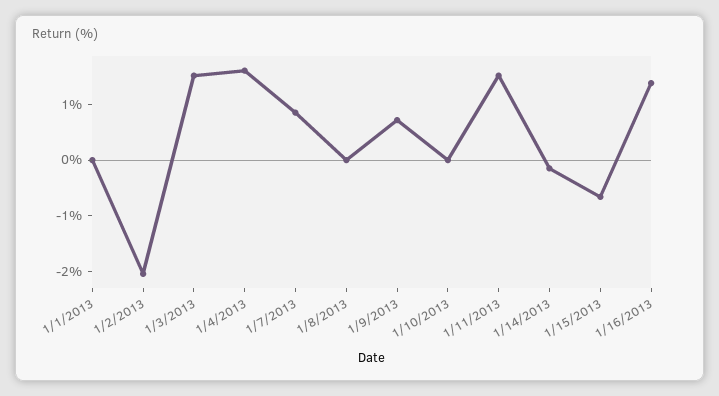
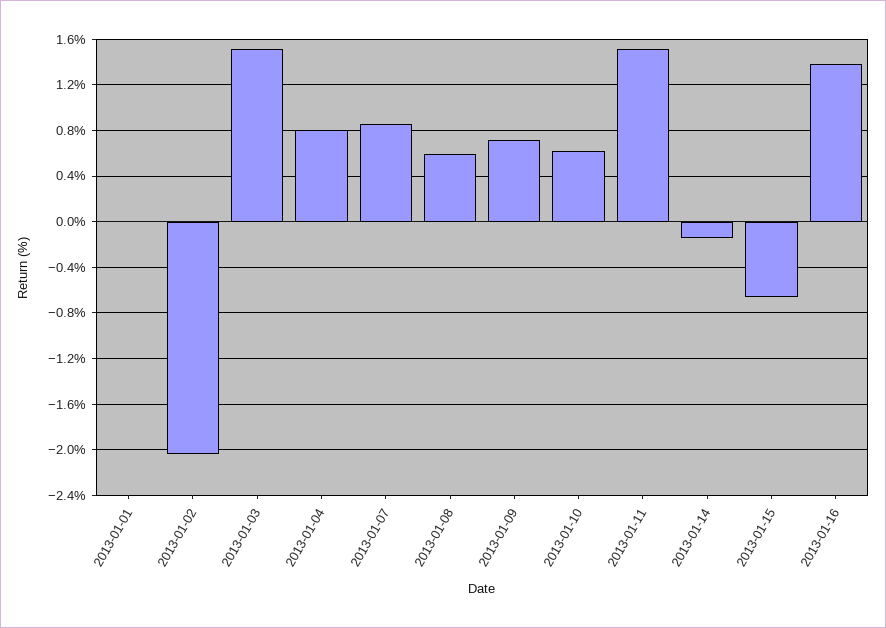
  {
    "1/1/2013": 0,
    "1/2/2013": -2,
    "1/3/2013": 1.5,
-   "1/4/2013": 1.6,
+   "1/4/2013": 0.8,
    "1/7/2013": 0.9,
-   "1/8/2013": 0,
+   "1/8/2013": 0.6,
    "1/9/2013": 0.7,
-   "1/10/2013": 0,
+   "1/10/2013": 0.6,
    "1/11/2013": 1.5,
    "1/14/2013": -0.1,
    "1/15/2013": -0.7,
    "1/16/2013": 1.4
  }

